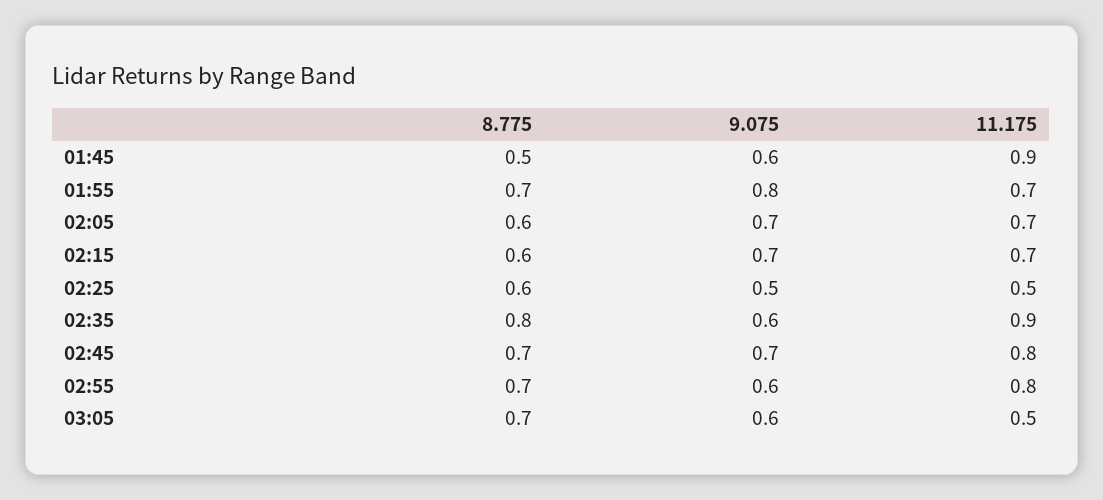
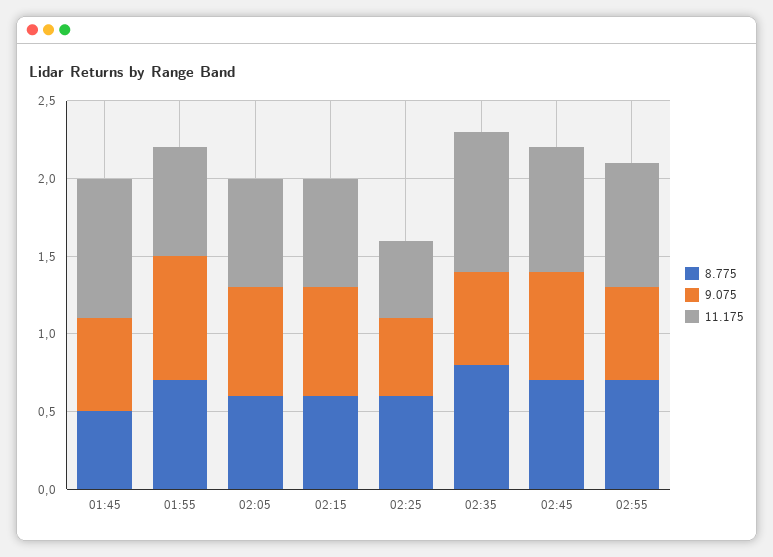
  {
    "8.775": {
      "01:45": 0.5,
      "01:55": 0.7,
      "02:05": 0.6,
      "02:15": 0.6,
      "02:25": 0.6,
      "02:35": 0.8,
      "02:45": 0.7,
-     "02:55": 0.7,
+     "02:55": 0.7
-     "03:05": 0.7
    },
    "9.075": {
      "01:45": 0.6,
      "01:55": 0.8,
      "02:05": 0.7,
      "02:15": 0.7,
      "02:25": 0.5,
      "02:35": 0.6,
      "02:45": 0.7,
-     "02:55": 0.6,
+     "02:55": 0.6
-     "03:05": 0.6
    },
    "11.175": {
      "01:45": 0.9,
      "01:55": 0.7,
      "02:05": 0.7,
      "02:15": 0.7,
      "02:25": 0.5,
      "02:35": 0.9,
      "02:45": 0.8,
-     "02:55": 0.8,
+     "02:55": 0.8
-     "03:05": 0.5
    }
  }

